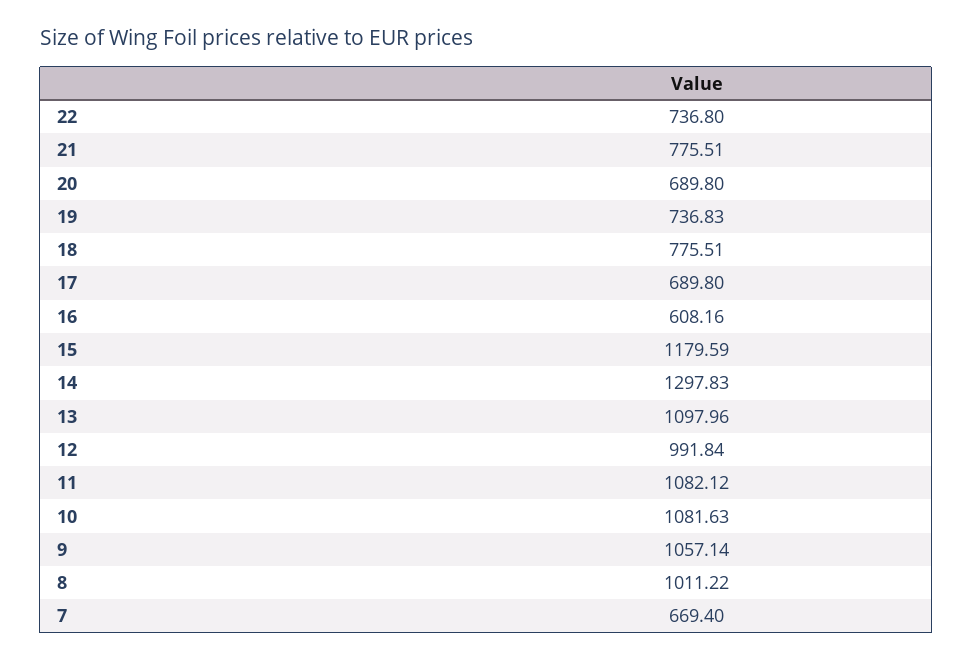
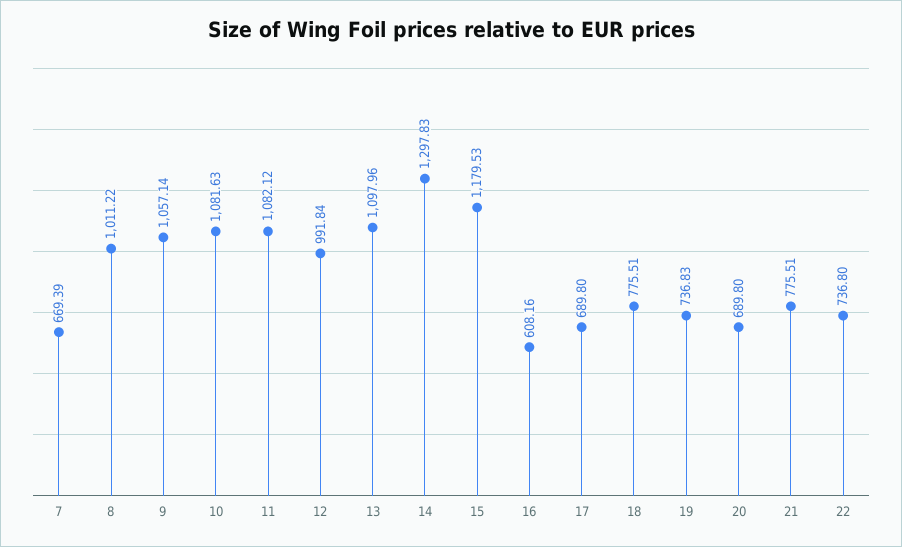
  {
    "22": 736.8,
    "21": 775.51,
    "20": 689.8,
    "19": 736.83,
    "18": 775.51,
    "17": 689.8,
    "16": 608.16,
-   "15": 1179.59,
+   "15": 1179.53,
    "14": 1297.83,
    "13": 1097.96,
    "12": 991.84,
    "11": 1082.12,
    "10": 1081.63,
    "9": 1057.14,
    "8": 1011.22,
-   "7": 669.4
+   "7": 669.39
  }

